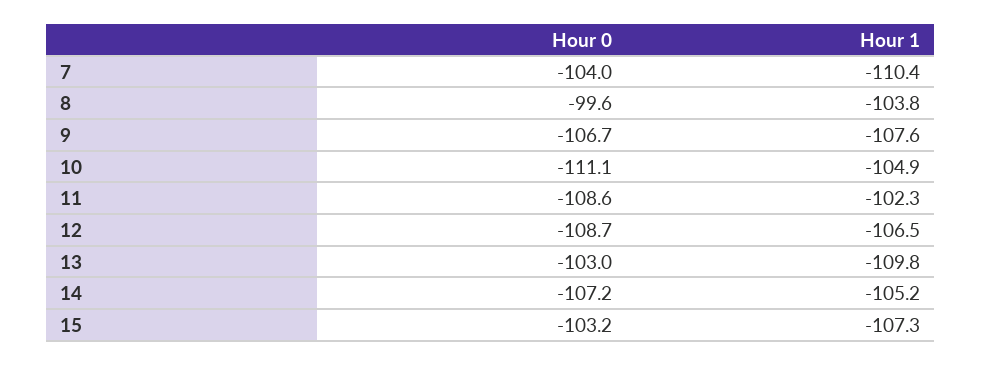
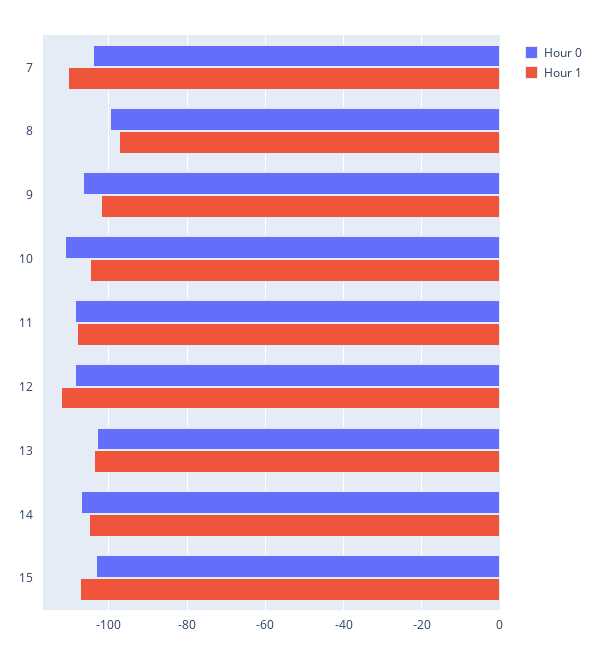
  {
    "Hour 0": {
      "7": -104,
      "8": -99.6,
      "9": -106.7,
      "10": -111.1,
      "11": -108.6,
      "12": -108.7,
      "13": -103,
      "14": -107.2,
      "15": -103.2
    },
    "Hour 1": {
      "7": -110.4,
-     "8": -103.8,
+     "8": -98,
-     "9": -107.6,
+     "9": -102,
      "10": -104.9,
-     "11": -102.3,
+     "11": -108,
-     "12": -106.5,
+     "12": -112,
-     "13": -109.8,
+     "13": -104,
      "14": -105.2,
      "15": -107.3
    }
  }

